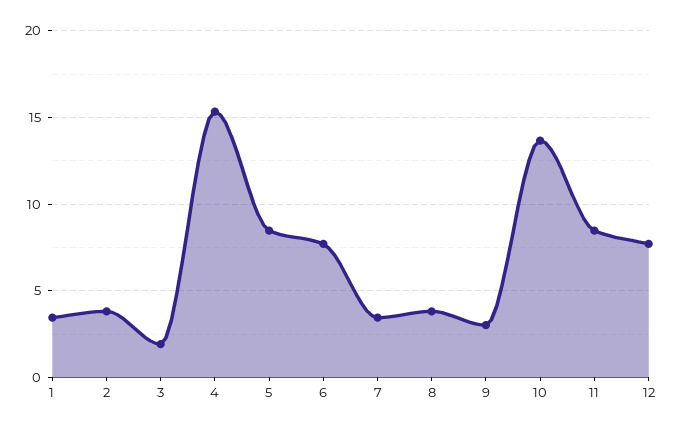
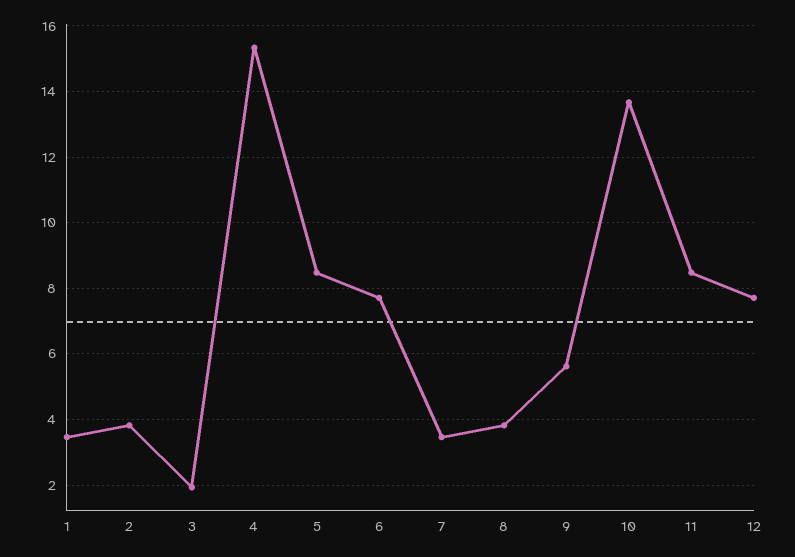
  {
    "1": 3.4,
    "2": 3.8,
    "3": 2,
    "4": 15.4,
    "5": 8.4,
    "6": 7.8,
    "7": 3.4,
    "8": 3.8,
-   "9": 3,
+   "9": 5.6,
    "10": 13.6,
    "11": 8.4,
    "12": 7.8
  }

